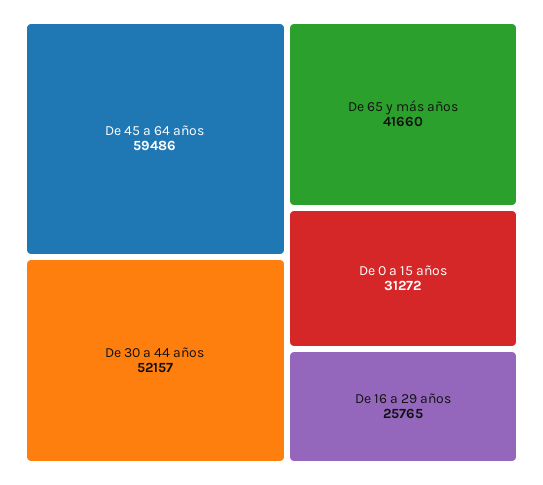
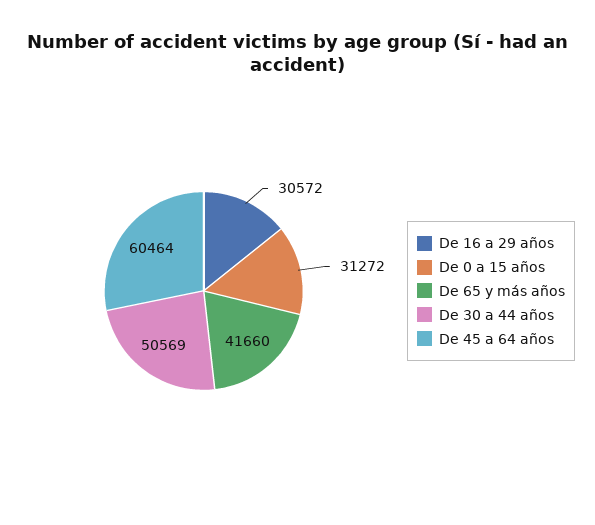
  {
-   "De 45 a 64 años": 59486,
+   "De 45 a 64 años": 60464,
-   "De 30 a 44 años": 52157,
+   "De 30 a 44 años": 50569,
    "De 65 y más años": 41660,
    "De 0 a 15 años": 31272,
-   "De 16 a 29 años": 25765
+   "De 16 a 29 años": 30572
  }

